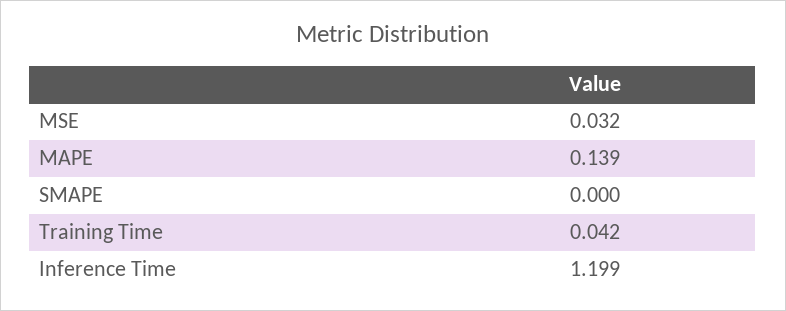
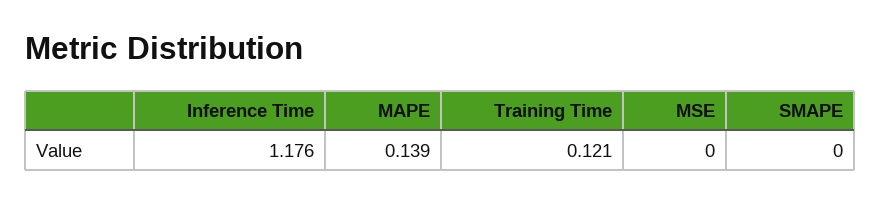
  {
-   "MSE": 0.032,
+   "MSE": 0,
    "MAPE": 0.139,
    "SMAPE": 0,
-   "Training Time": 0.042,
+   "Training Time": 0.121,
-   "Inference Time": 1.199
+   "Inference Time": 1.176
  }

